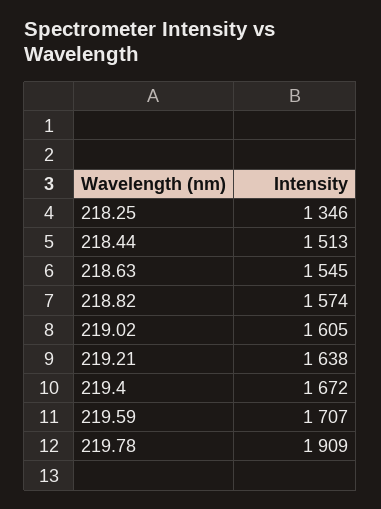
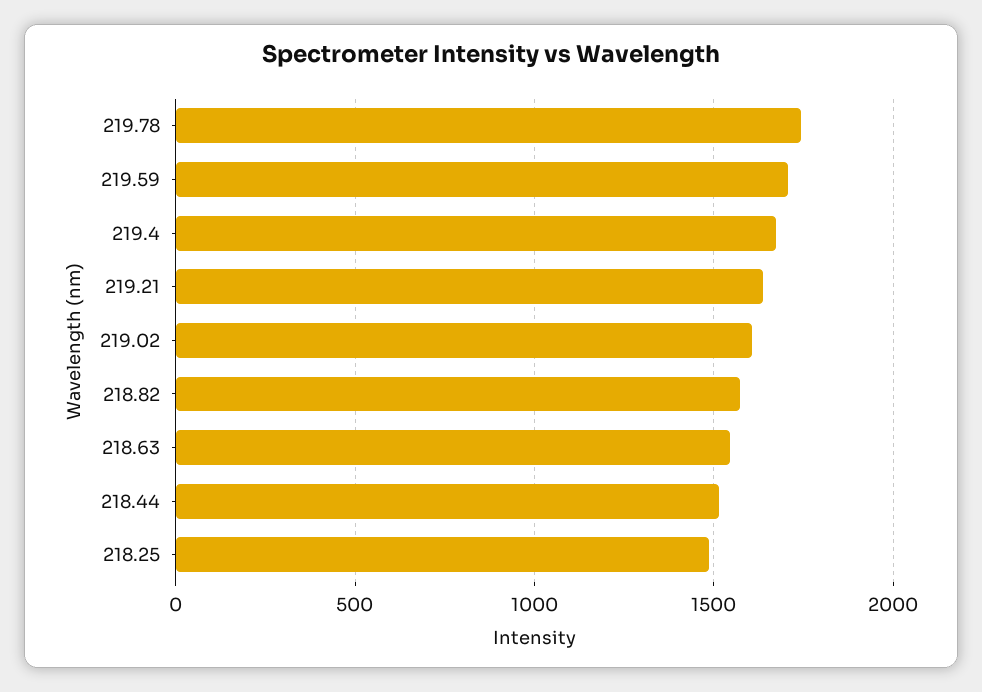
  {
-   "218.25": 1346,
+   "218.25": 1500,
    "218.44": 1513,
    "218.63": 1545,
    "218.82": 1574,
    "219.02": 1605,
    "219.21": 1638,
    "219.4": 1672,
    "219.59": 1707,
-   "219.78": 1909
+   "219.78": 1750
  }

